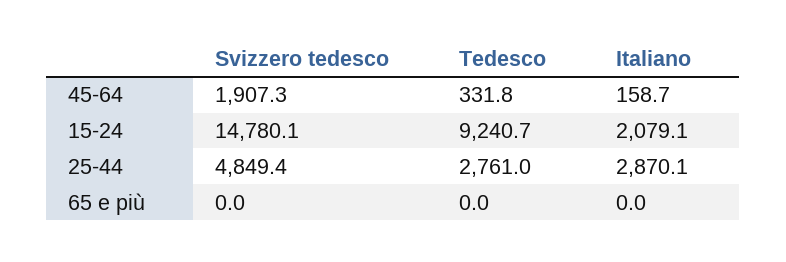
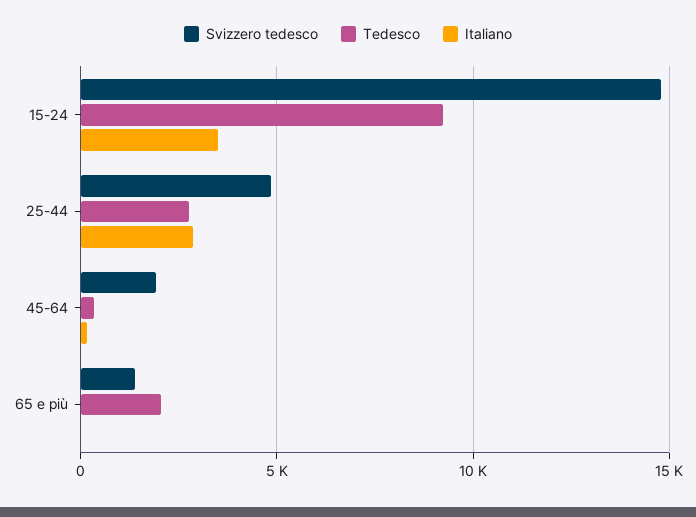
  {
    "Svizzero tedesco": {
      "45-64": 1907.3,
      "15-24": 14780.1,
      "25-44": 4849.4,
-     "65 e più": 0
+     "65 e più": 1500
    },
    "Tedesco": {
      "45-64": 331.8,
      "15-24": 9240.7,
      "25-44": 2761,
-     "65 e più": 0
+     "65 e più": 2000
    },
    "Italiano": {
      "45-64": 158.7,
-     "15-24": 2079.1,
+     "15-24": 3500,
      "25-44": 2870.1,
      "65 e più": 0
    }
  }

